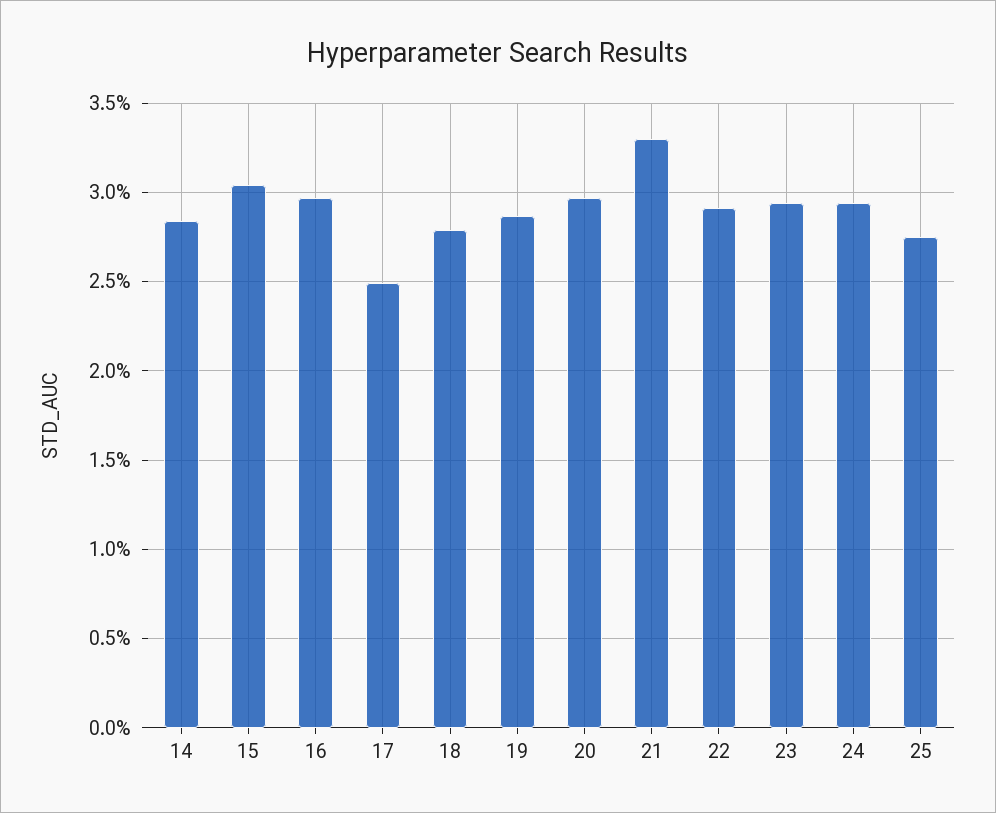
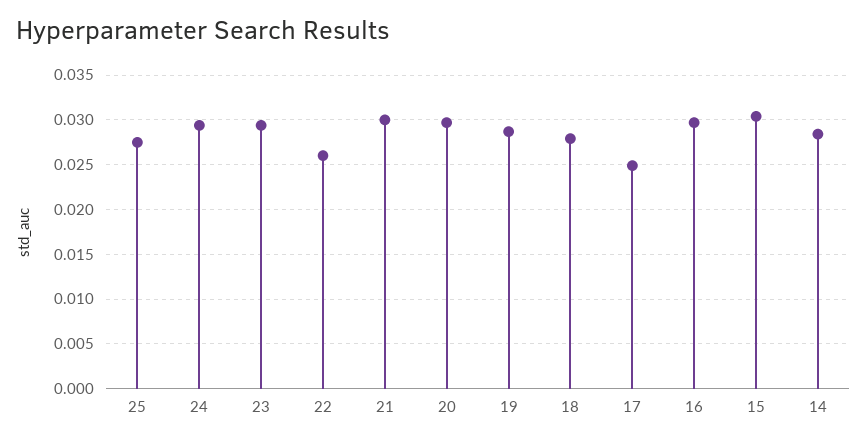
  {
    "14": 0.0285,
    "15": 0.0305,
    "16": 0.0295,
    "17": 0.025,
    "18": 0.028,
    "19": 0.0285,
    "20": 0.0295,
-   "21": 0.033,
+   "21": 0.03,
-   "22": 0.029,
+   "22": 0.026,
    "23": 0.0295,
    "24": 0.0295,
    "25": 0.0275
  }

